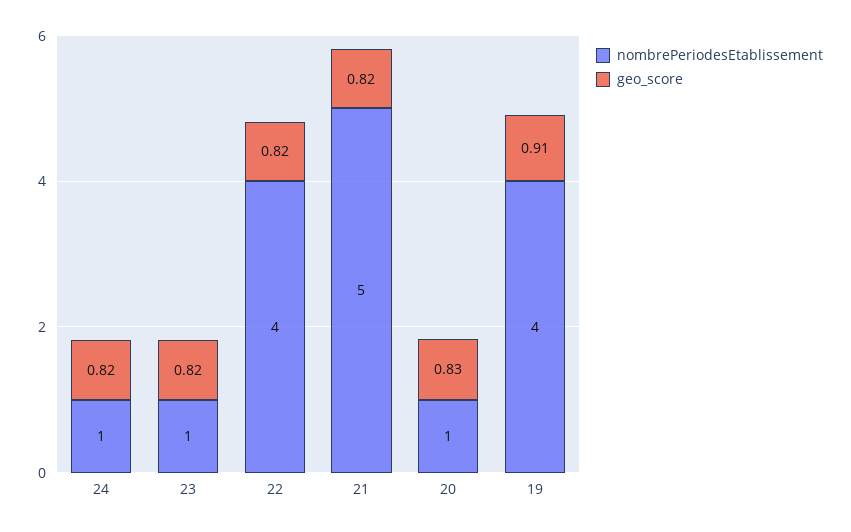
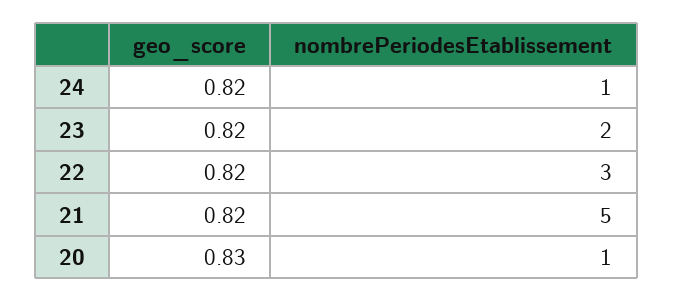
  {
    "nombrePeriodesEtablissement": {
      "24": 1,
-     "23": 1,
+     "23": 2,
-     "22": 4,
+     "22": 3,
      "21": 5,
-     "20": 1,
+     "20": 1
-     "19": 4
    },
    "geo_score": {
      "24": 0.82,
      "23": 0.82,
      "22": 0.82,
      "21": 0.82,
-     "20": 0.83,
+     "20": 0.83
-     "19": 0.91
    }
  }

